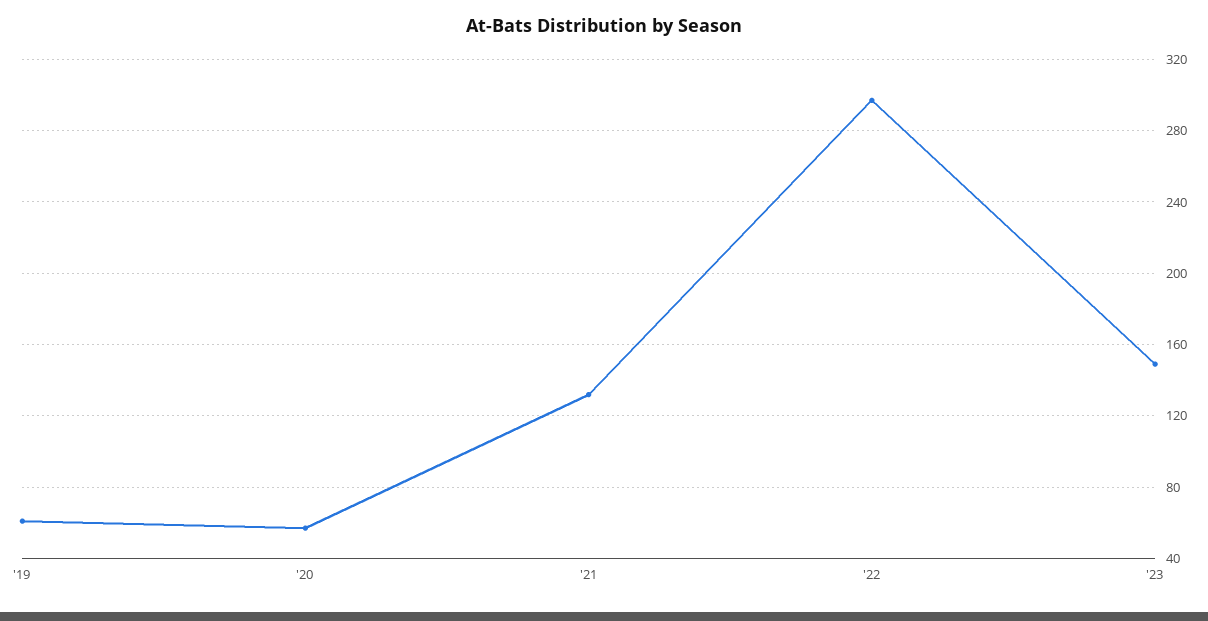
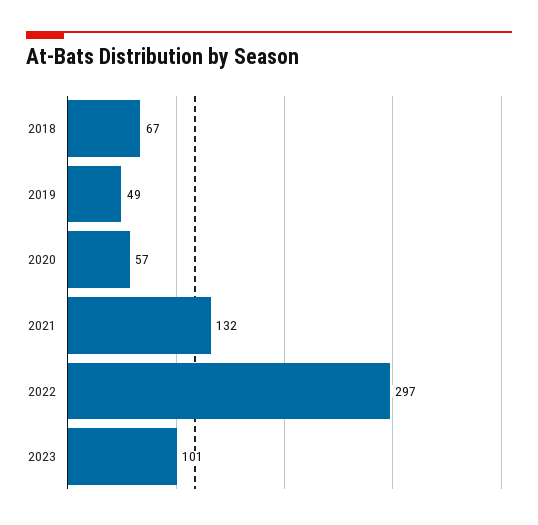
  {
-   "'19": 60,
+   "'19": 49,
    "'20": 57,
    "'21": 132,
    "'22": 297,
-   "'23": 150
+   "'23": 101,
+   "2018": 67
  }

